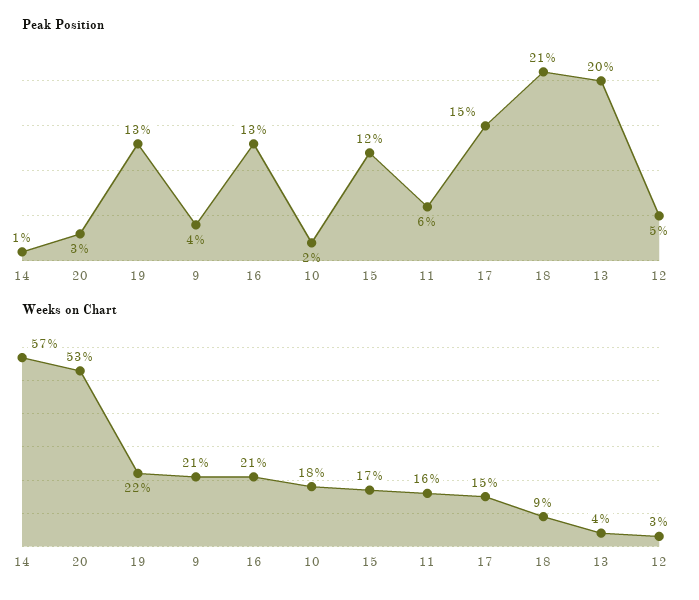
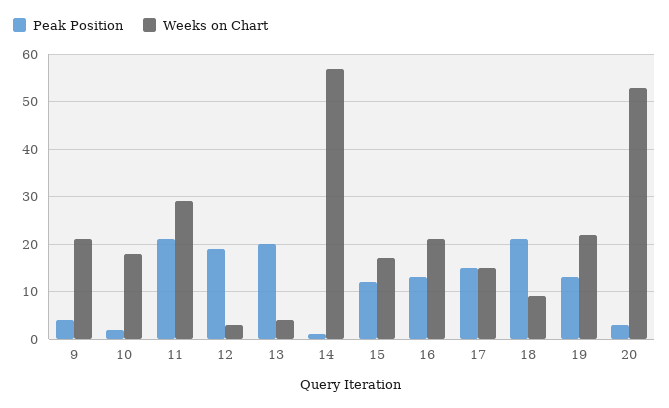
  {
    "Peak Position": {
      "14": 1,
      "20": 3,
      "19": 13,
      "9": 4,
      "16": 13,
      "10": 2,
      "15": 12,
-     "11": 6,
+     "11": 20,
      "17": 15,
      "18": 21,
      "13": 20,
-     "12": 5
+     "12": 20
    },
    "Weeks on Chart": {
      "14": 57,
      "20": 53,
      "19": 22,
      "9": 21,
      "16": 21,
      "10": 18,
      "15": 17,
-     "11": 16,
+     "11": 30,
      "17": 15,
      "18": 9,
      "13": 4,
      "12": 3
    }
  }

